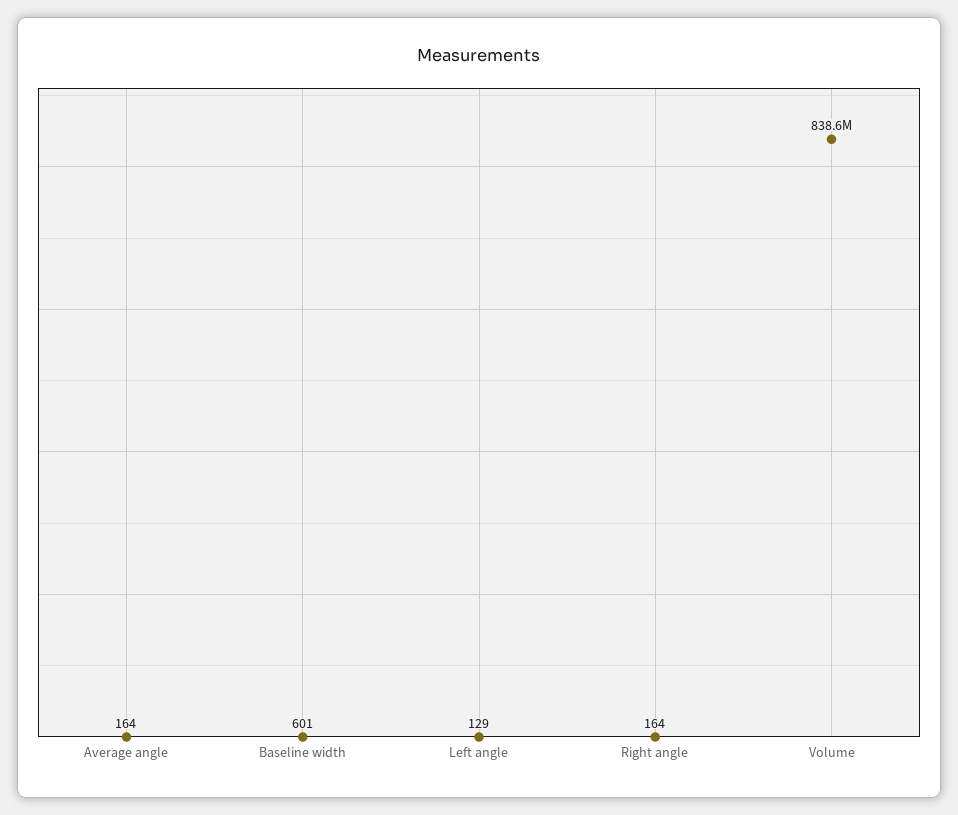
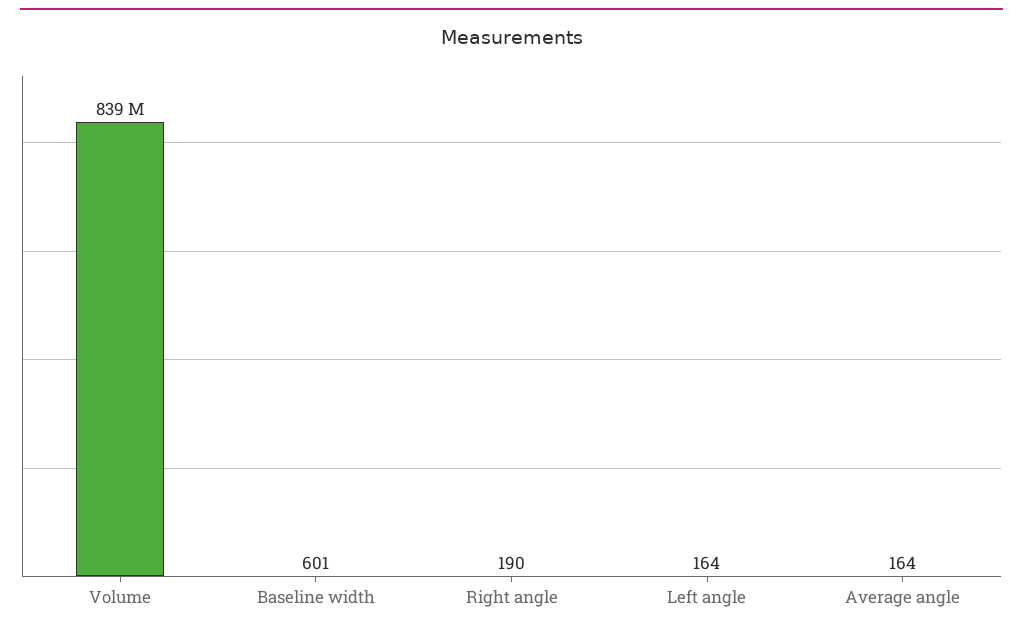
  {
    "Average angle": 164,
    "Baseline width": 601,
-   "Left angle": 129,
+   "Left angle": 164,
-   "Right angle": 164,
+   "Right angle": 190,
    "Volume": 838600000
  }

